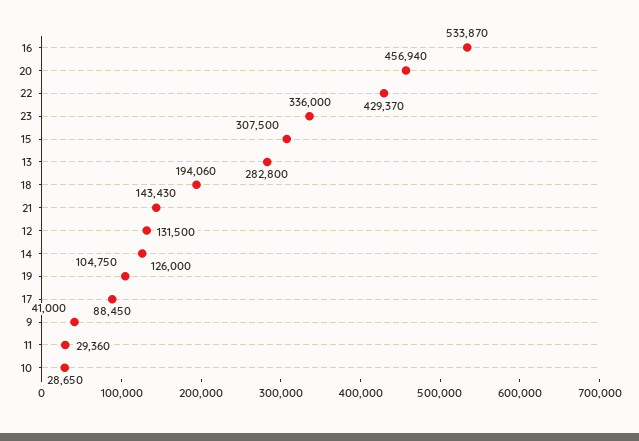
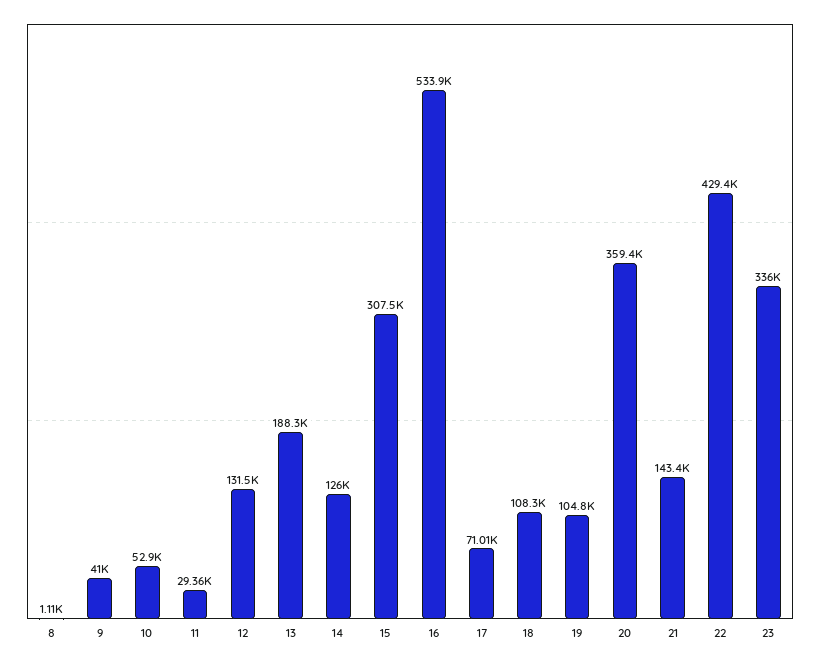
  {
    "16": 533870,
-   "20": 456940,
+   "20": 359400,
    "22": 429370,
    "23": 336000,
    "15": 307500,
-   "13": 282800,
+   "13": 188300,
-   "18": 194060,
+   "18": 108300,
    "21": 143430,
    "12": 131500,
    "14": 126000,
    "19": 104750,
-   "17": 88450,
+   "17": 71010,
    "9": 41000,
    "11": 29360,
-   "10": 28650
+   "10": 52900,
+   "8": 1110
  }

